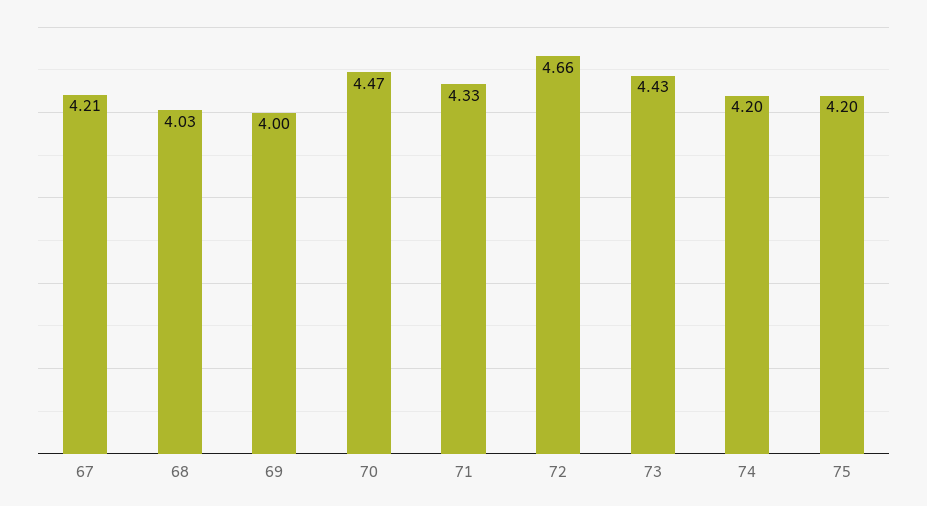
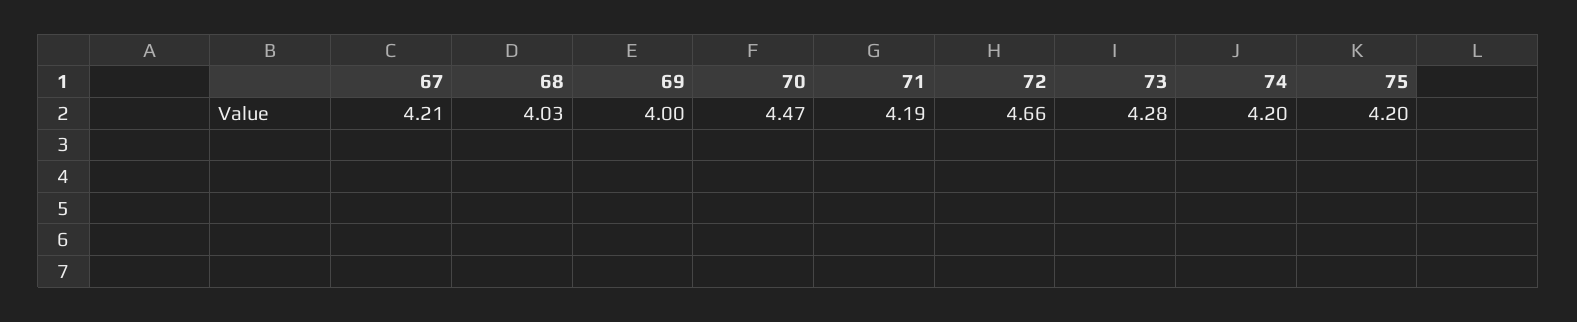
  {
    "67": 4.21,
    "68": 4.03,
    "69": 4,
    "70": 4.47,
-   "71": 4.33,
+   "71": 4.19,
    "72": 4.66,
-   "73": 4.43,
+   "73": 4.28,
    "74": 4.2,
    "75": 4.2
  }

